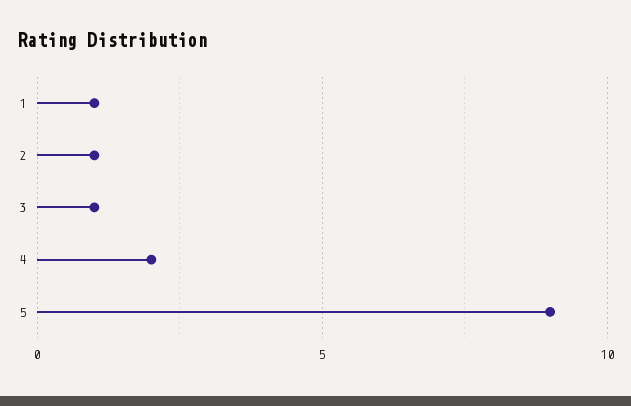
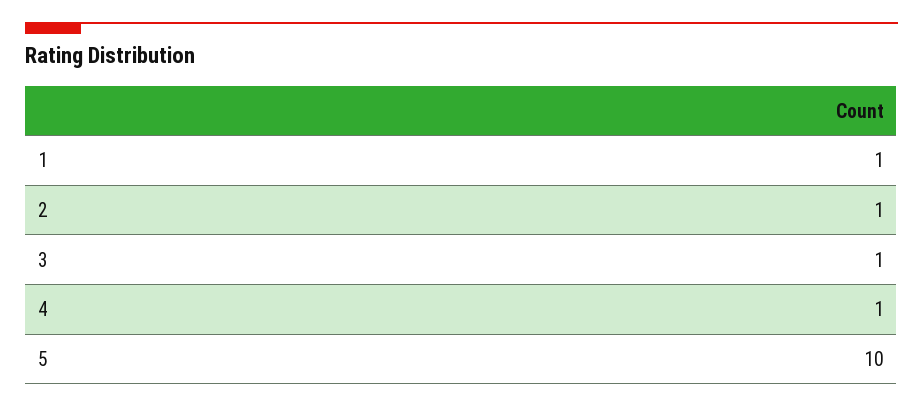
  {
    "1": 1,
    "2": 1,
    "3": 1,
-   "4": 2,
+   "4": 1,
-   "5": 9
+   "5": 10
  }

